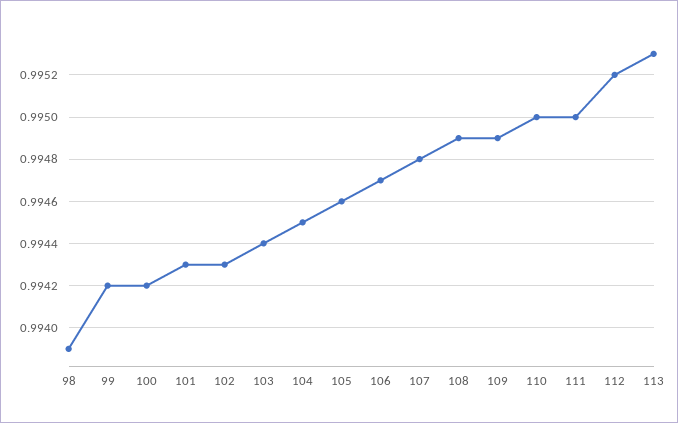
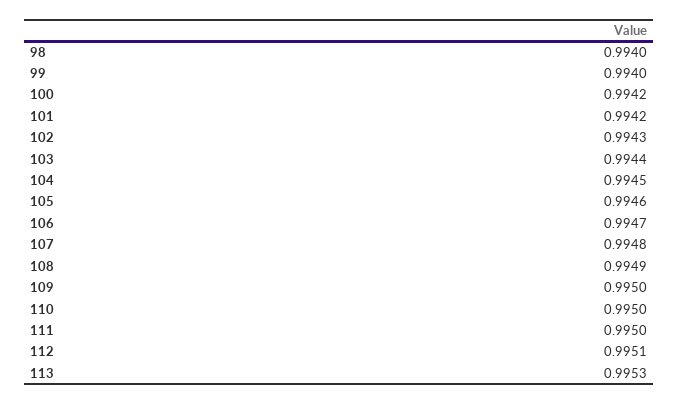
  {
-   "98": 0.9939,
+   "98": 0.994,
-   "99": 0.9942,
+   "99": 0.994,
    "100": 0.9942,
-   "101": 0.9943,
+   "101": 0.9942,
    "102": 0.9943,
    "103": 0.9944,
    "104": 0.9945,
    "105": 0.9946,
    "106": 0.9947,
    "107": 0.9948,
    "108": 0.9949,
-   "109": 0.9949,
+   "109": 0.995,
    "110": 0.995,
    "111": 0.995,
-   "112": 0.9952,
+   "112": 0.9951,
    "113": 0.9953
  }

